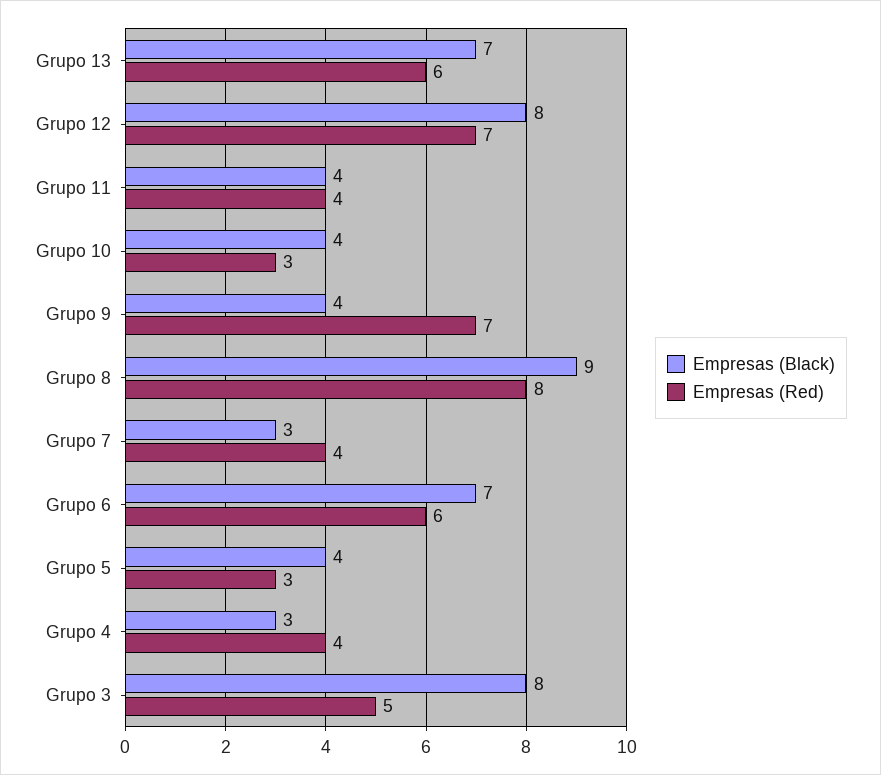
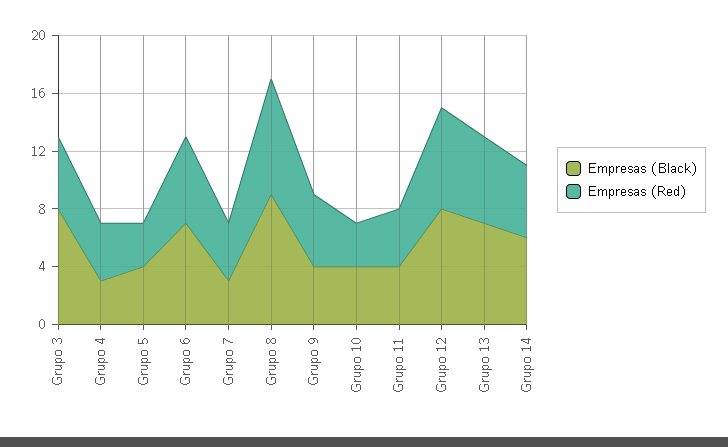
  {
    "Empresas (Black)": {
      "Grupo 13": 7,
      "Grupo 12": 8,
      "Grupo 11": 4,
      "Grupo 10": 4,
      "Grupo 9": 4,
      "Grupo 8": 9,
      "Grupo 7": 3,
      "Grupo 6": 7,
      "Grupo 5": 4,
      "Grupo 4": 3,
-     "Grupo 3": 8
+     "Grupo 3": 8,
+     "Grupo 14": 6
    },
    "Empresas (Red)": {
      "Grupo 13": 6,
      "Grupo 12": 7,
      "Grupo 11": 4,
      "Grupo 10": 3,
-     "Grupo 9": 7,
+     "Grupo 9": 5,
      "Grupo 8": 8,
      "Grupo 7": 4,
      "Grupo 6": 6,
      "Grupo 5": 3,
      "Grupo 4": 4,
-     "Grupo 3": 5
+     "Grupo 3": 5,
+     "Grupo 14": 5
    }
  }

